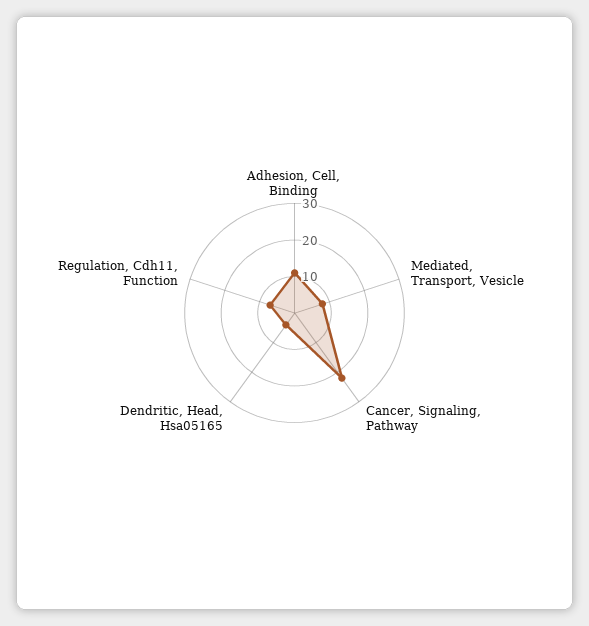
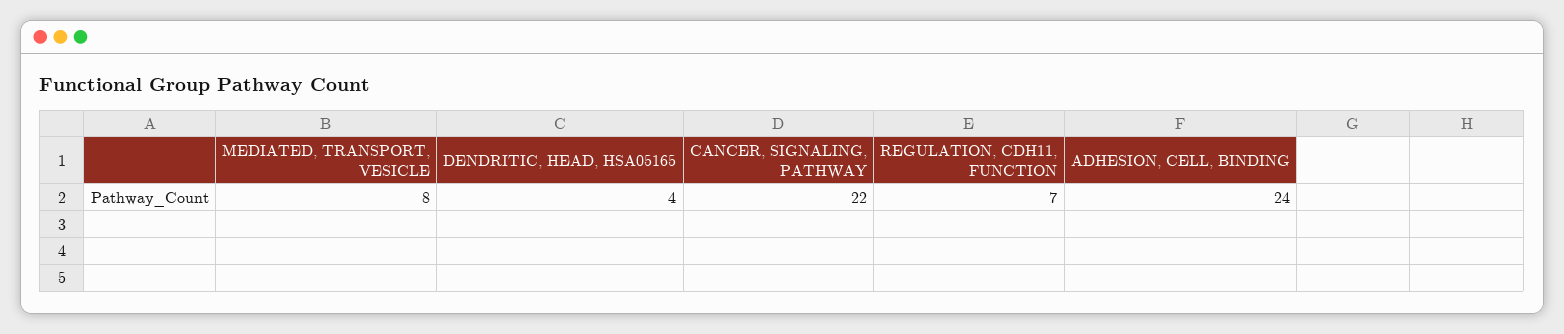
  {
-   "Adhesion, Cell, Binding": 10,
+   "Adhesion, Cell, Binding": 24,
    "Mediated, Transport, Vesicle": 8,
    "Cancer, Signaling, Pathway": 22,
    "Dendritic, Head, Hsa05165": 4,
    "Regulation, Cdh11, Function": 7
  }

